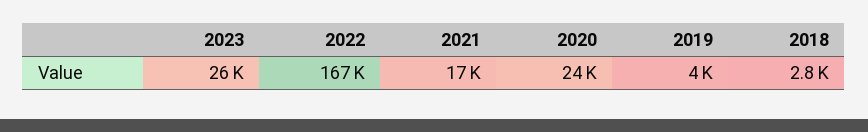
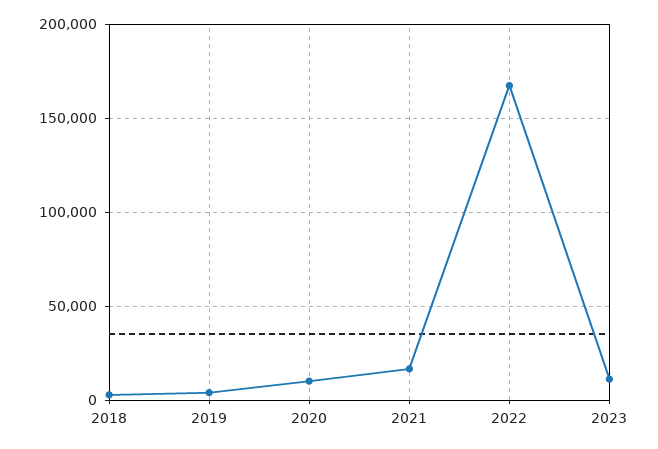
  {
-   "2023": 26000,
+   "2023": 10000,
    "2022": 167000,
    "2021": 17000,
-   "2020": 24000,
+   "2020": 10000,
    "2019": 4000,
    "2018": 2800
  }

